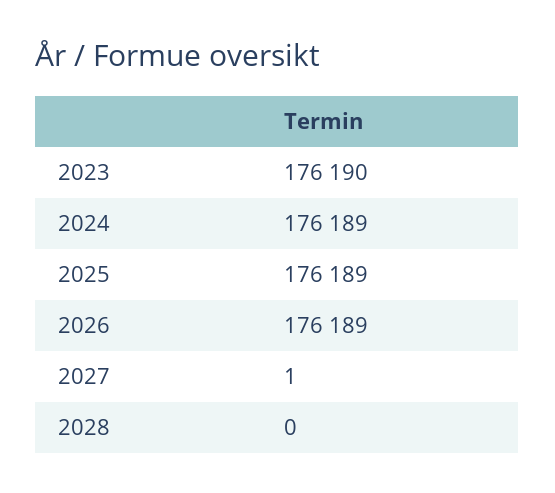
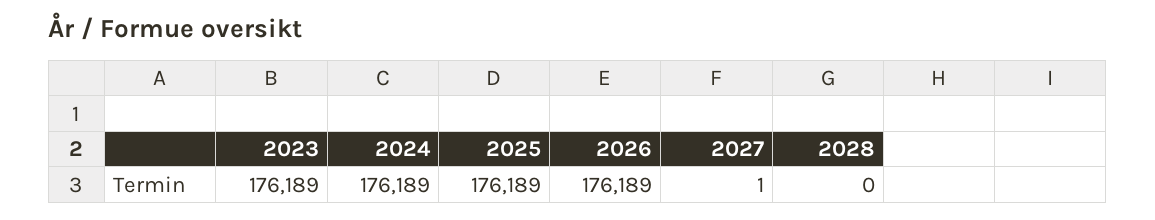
  {
-   "2023": 176190,
+   "2023": 176189,
    "2024": 176189,
    "2025": 176189,
    "2026": 176189,
    "2027": 1,
    "2028": 0
  }

